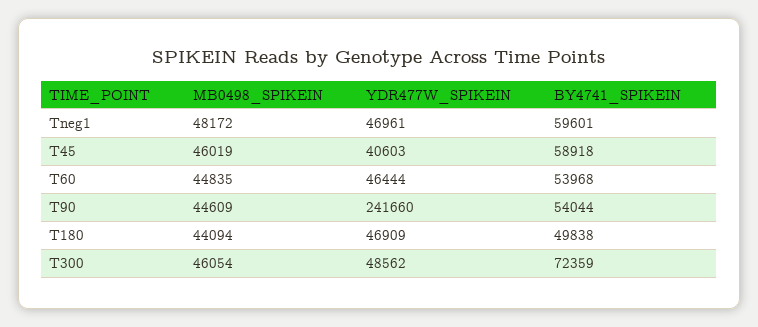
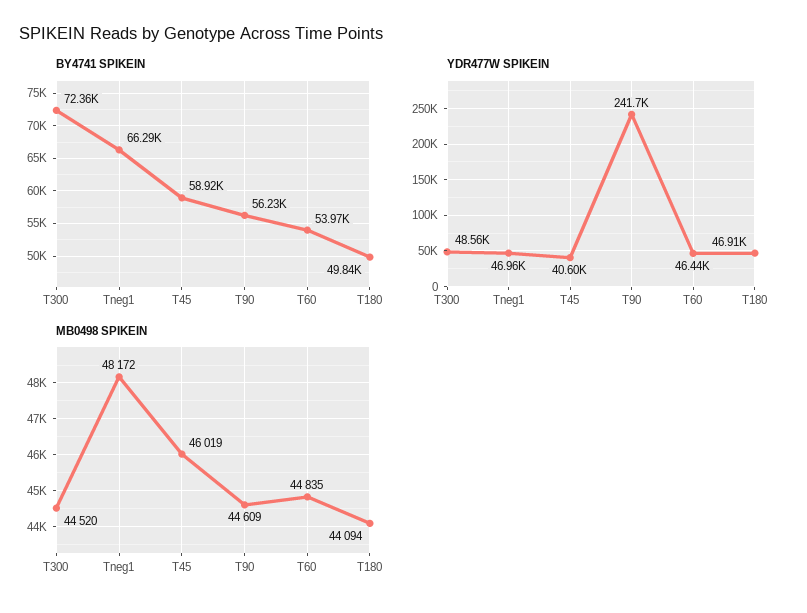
  {
    "MB0498_SPIKEIN": {
      "Tneg1": 48172,
      "T45": 46019,
      "T60": 44835,
      "T90": 44609,
      "T180": 44094,
-     "T300": 46054
+     "T300": 44520
    },
    "YDR477W_SPIKEIN": {
      "Tneg1": 46961,
      "T45": 40603,
      "T60": 46444,
      "T90": 241660,
      "T180": 46909,
      "T300": 48562
    },
    "BY4741_SPIKEIN": {
-     "Tneg1": 59601,
+     "Tneg1": 66290,
      "T45": 58918,
      "T60": 53968,
-     "T90": 54044,
+     "T90": 56230,
      "T180": 49838,
      "T300": 72359
    }
  }

